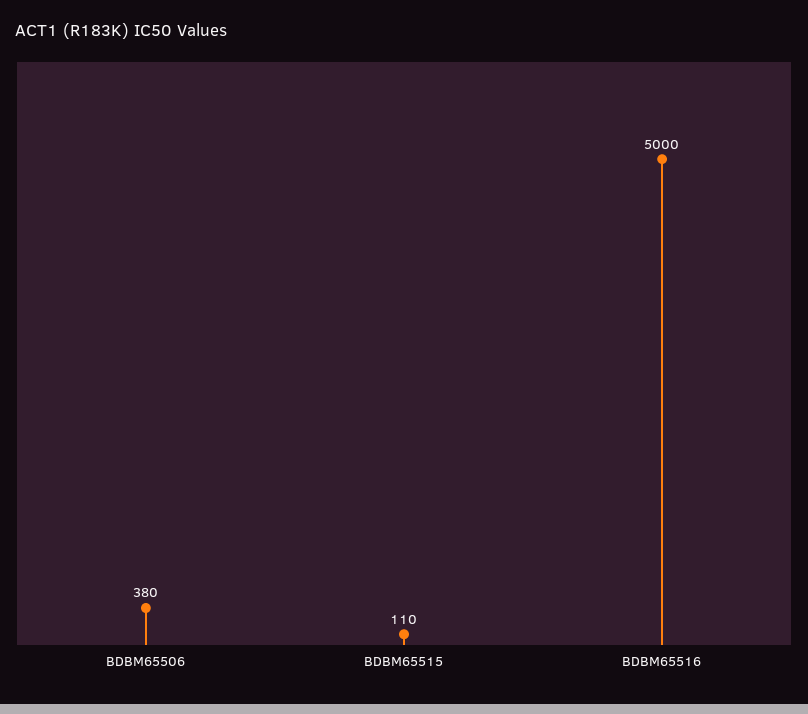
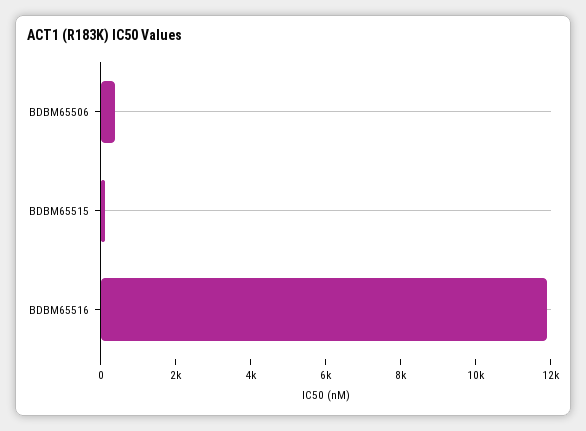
  {
    "BDBM65506": 380,
    "BDBM65515": 110,
-   "BDBM65516": 5000
+   "BDBM65516": 12000
  }

